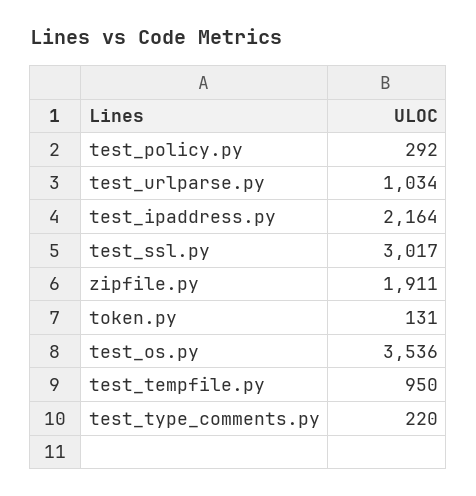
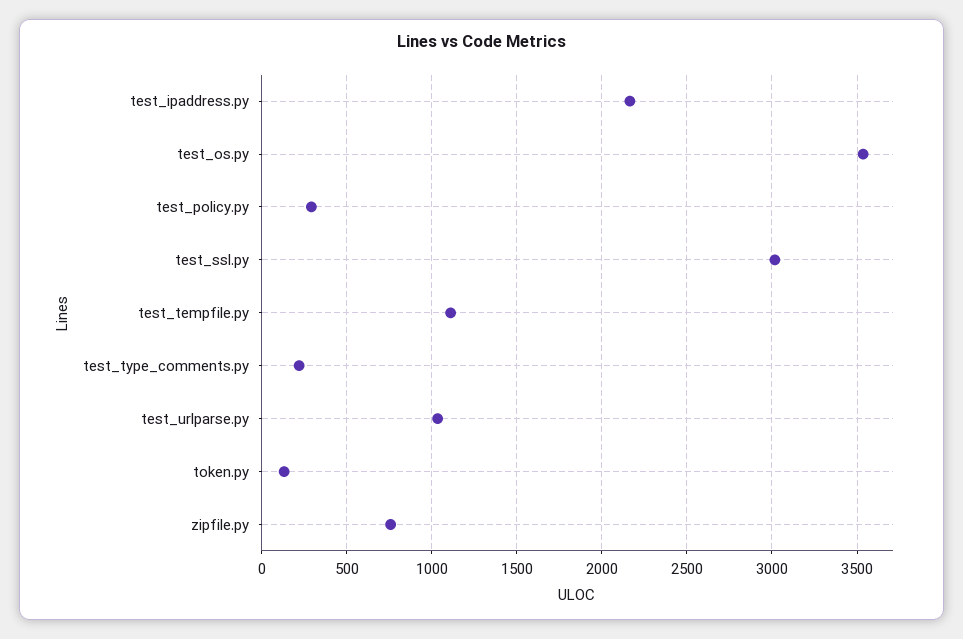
  {
    "test_policy.py": 292,
    "test_urlparse.py": 1034,
    "test_ipaddress.py": 2164,
    "test_ssl.py": 3017,
-   "zipfile.py": 1911,
+   "zipfile.py": 750,
    "token.py": 131,
    "test_os.py": 3536,
-   "test_tempfile.py": 950,
+   "test_tempfile.py": 1100,
    "test_type_comments.py": 220
  }

